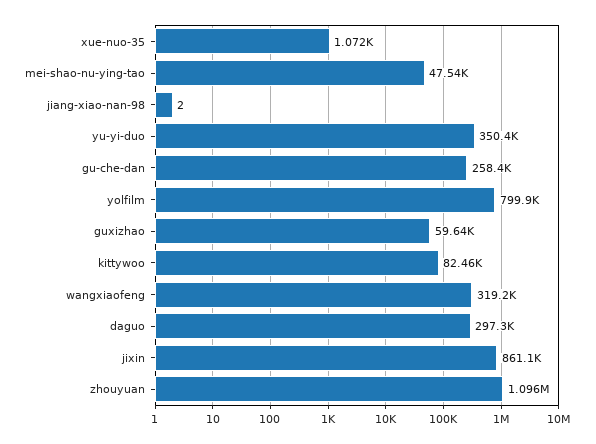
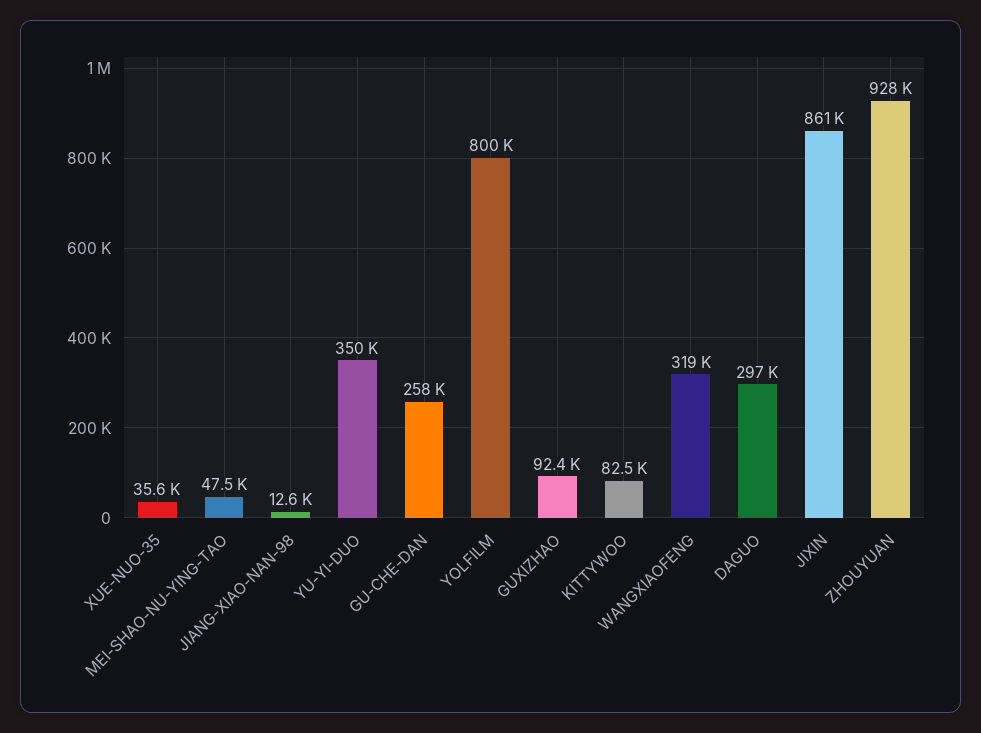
  {
-   "xue-nuo-35": 1072,
+   "xue-nuo-35": 35600,
    "mei-shao-nu-ying-tao": 47540,
-   "jiang-xiao-nan-98": 2,
+   "jiang-xiao-nan-98": 12600,
    "yu-yi-duo": 350400,
    "gu-che-dan": 258400,
    "yolfilm": 799900,
-   "guxizhao": 59640,
+   "guxizhao": 92400,
    "kittywoo": 82460,
    "wangxiaofeng": 319200,
    "daguo": 297300,
    "jixin": 861100,
-   "zhouyuan": 1096000
+   "zhouyuan": 928000
  }

